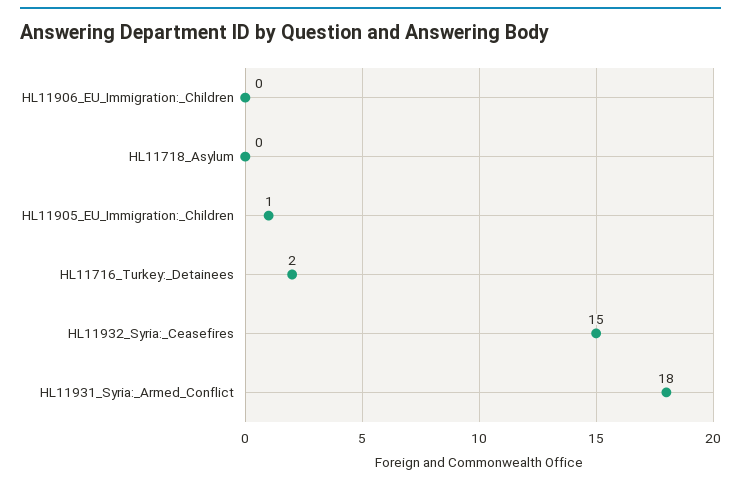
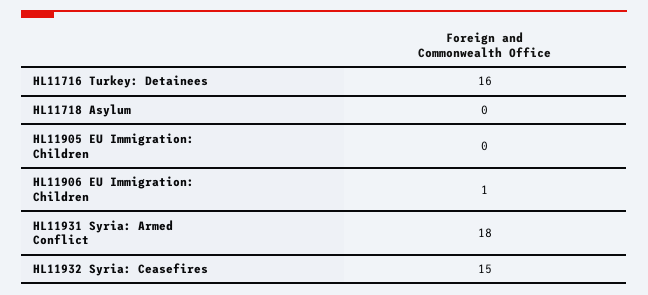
  {
-   "HL11906_EU_Immigration:_Children": 0,
+   "HL11906_EU_Immigration:_Children": 1,
    "HL11718_Asylum": 0,
-   "HL11905_EU_Immigration:_Children": 1,
+   "HL11905_EU_Immigration:_Children": 0,
-   "HL11716_Turkey:_Detainees": 2,
+   "HL11716_Turkey:_Detainees": 16,
    "HL11932_Syria:_Ceasefires": 15,
    "HL11931_Syria:_Armed_Conflict": 18
  }

